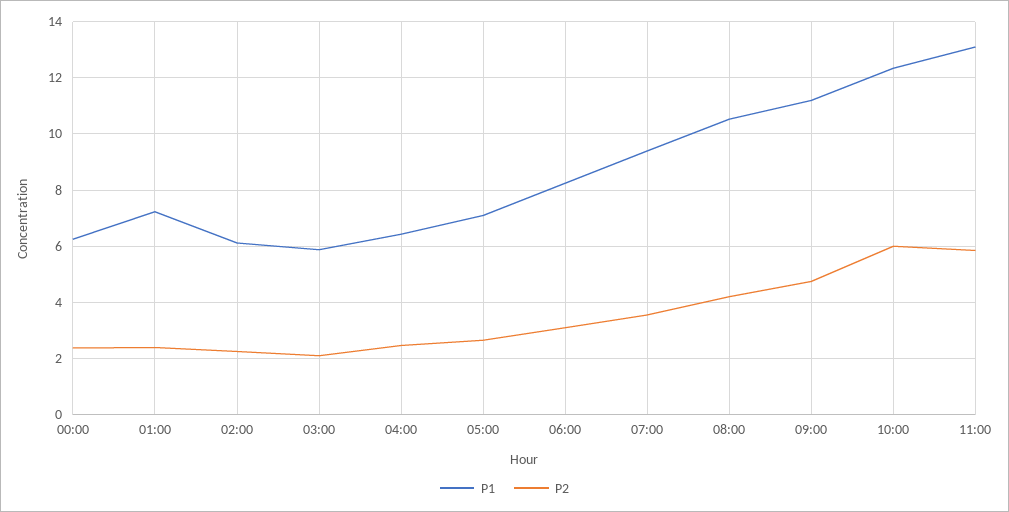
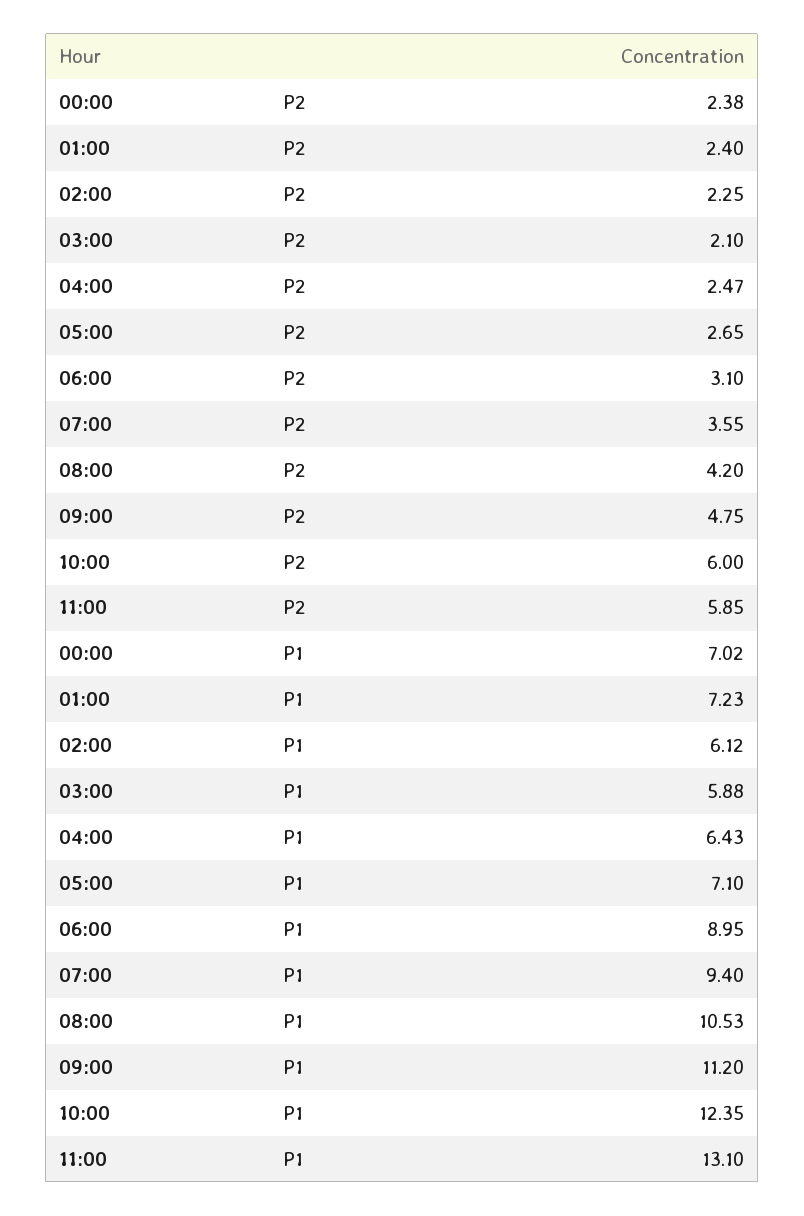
  {
    "P1": {
-     "00:00": 6.25,
+     "00:00": 7.02,
      "01:00": 7.23,
      "02:00": 6.12,
      "03:00": 5.88,
      "04:00": 6.43,
      "05:00": 7.1,
-     "06:00": 8.25,
+     "06:00": 8.95,
      "07:00": 9.4,
      "08:00": 10.53,
      "09:00": 11.2,
      "10:00": 12.35,
      "11:00": 13.1
    },
    "P2": {
      "00:00": 2.38,
      "01:00": 2.4,
      "02:00": 2.25,
      "03:00": 2.1,
      "04:00": 2.47,
      "05:00": 2.65,
      "06:00": 3.1,
      "07:00": 3.55,
      "08:00": 4.2,
      "09:00": 4.75,
      "10:00": 6,
      "11:00": 5.85
    }
  }

